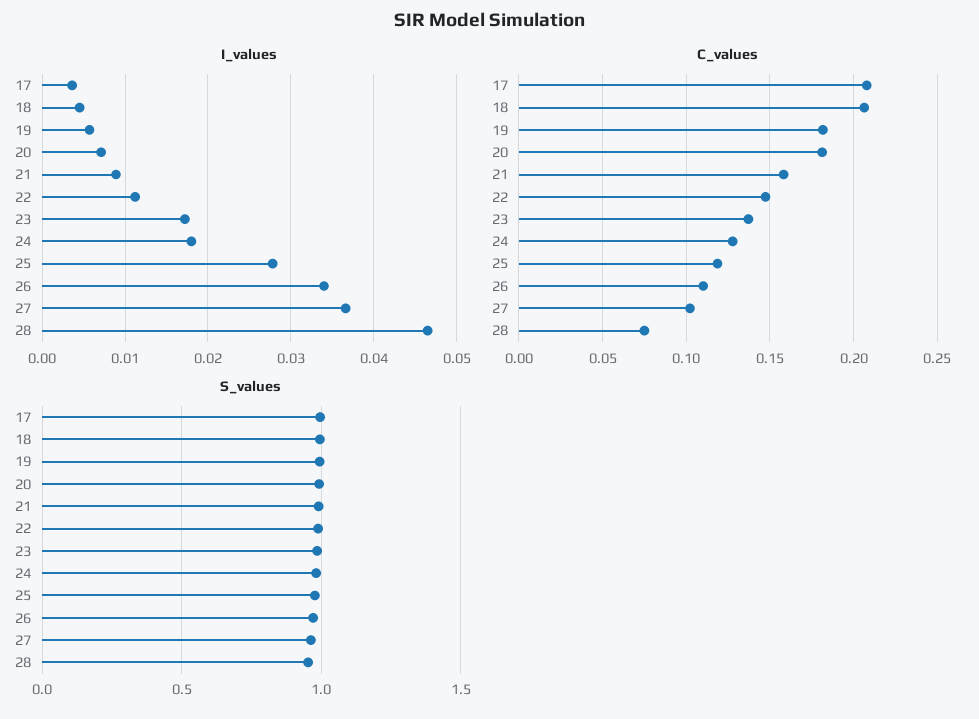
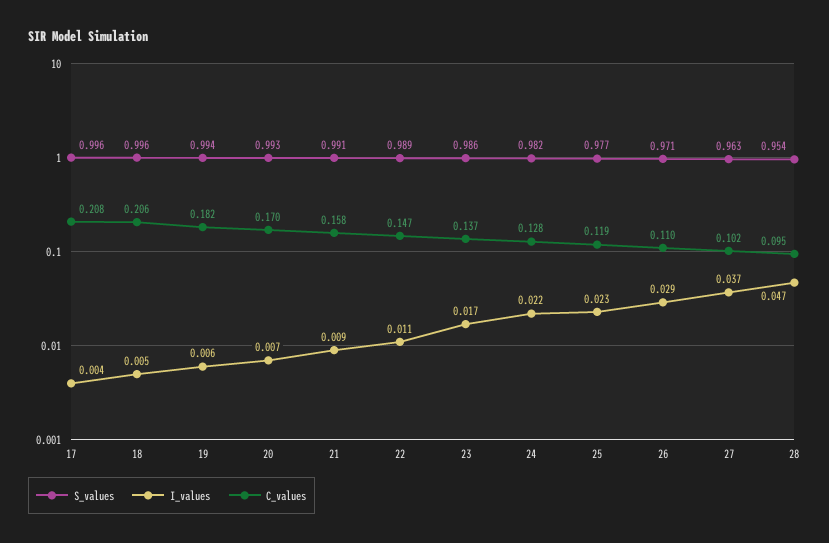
  {
    "I_values": {
      "17": 0.004,
      "18": 0.005,
      "19": 0.006,
      "20": 0.007,
      "21": 0.009,
      "22": 0.011,
      "23": 0.017,
-     "24": 0.018,
+     "24": 0.022,
-     "25": 0.028,
+     "25": 0.023,
-     "26": 0.034,
+     "26": 0.029,
      "27": 0.037,
      "28": 0.047
    },
    "C_values": {
      "17": 0.208,
      "18": 0.206,
      "19": 0.182,
-     "20": 0.18,
+     "20": 0.17,
      "21": 0.158,
      "22": 0.147,
      "23": 0.137,
      "24": 0.128,
      "25": 0.119,
      "26": 0.11,
      "27": 0.102,
-     "28": 0.075
+     "28": 0.095
    },
    "S_values": {
      "17": 0.996,
      "18": 0.996,
      "19": 0.994,
      "20": 0.993,
      "21": 0.991,
      "22": 0.989,
      "23": 0.986,
      "24": 0.982,
      "25": 0.977,
      "26": 0.971,
      "27": 0.963,
      "28": 0.954
    }
  }

